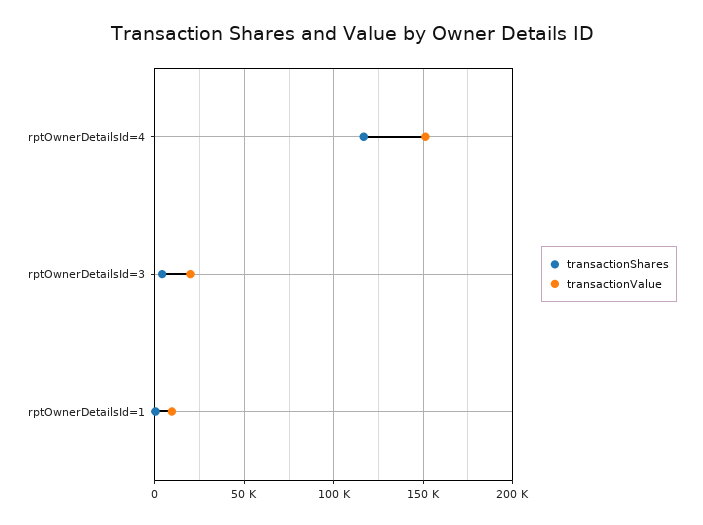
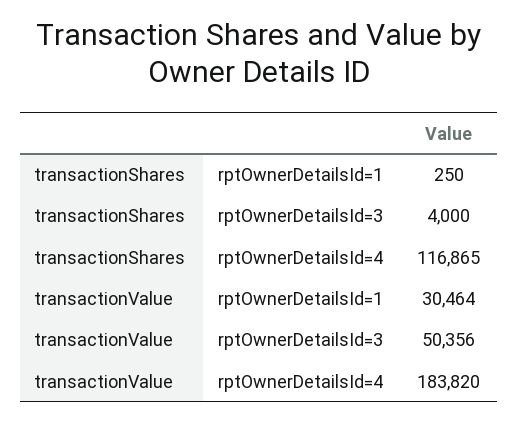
  {
    "transactionShares": {
      "rptOwnerDetailsId=4": 116865,
      "rptOwnerDetailsId=3": 4000,
      "rptOwnerDetailsId=1": 250
    },
    "transactionValue": {
-     "rptOwnerDetailsId=4": 150000,
+     "rptOwnerDetailsId=4": 183820,
-     "rptOwnerDetailsId=3": 20000,
+     "rptOwnerDetailsId=3": 50356,
-     "rptOwnerDetailsId=1": 10000
+     "rptOwnerDetailsId=1": 30464
    }
  }

